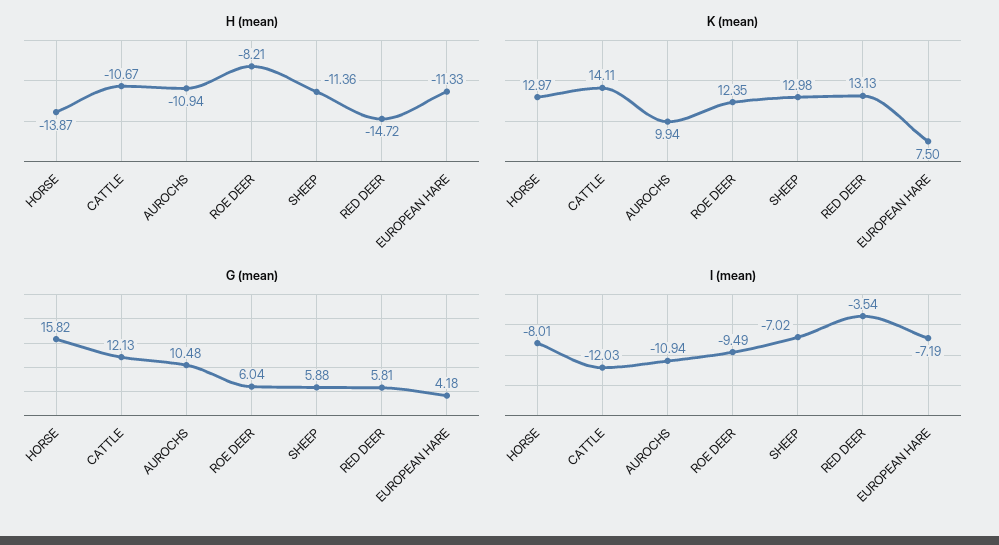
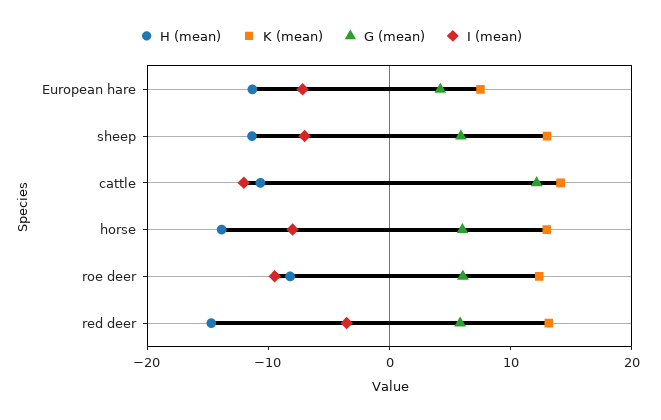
  {
    "H (mean)": {
      "HORSE": -13.87,
      "CATTLE": -10.67,
-     "AUROCHS": -10.94,
      "ROE DEER": -8.21,
      "SHEEP": -11.36,
      "RED DEER": -14.72,
      "EUROPEAN HARE": -11.33
    },
    "K (mean)": {
      "HORSE": 12.97,
      "CATTLE": 14.11,
-     "AUROCHS": 9.94,
      "ROE DEER": 12.35,
      "SHEEP": 12.98,
      "RED DEER": 13.13,
      "EUROPEAN HARE": 7.5
    },
    "G (mean)": {
-     "HORSE": 15.82,
+     "HORSE": 6,
      "CATTLE": 12.13,
-     "AUROCHS": 10.48,
      "ROE DEER": 6.04,
      "SHEEP": 5.88,
      "RED DEER": 5.81,
      "EUROPEAN HARE": 4.18
    },
    "I (mean)": {
      "HORSE": -8.01,
      "CATTLE": -12.03,
-     "AUROCHS": -10.94,
      "ROE DEER": -9.49,
      "SHEEP": -7.02,
      "RED DEER": -3.54,
      "EUROPEAN HARE": -7.19
    }
  }

